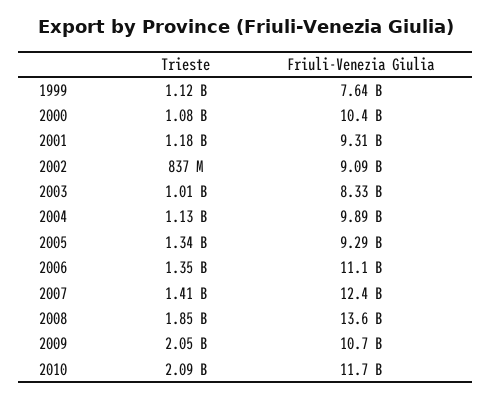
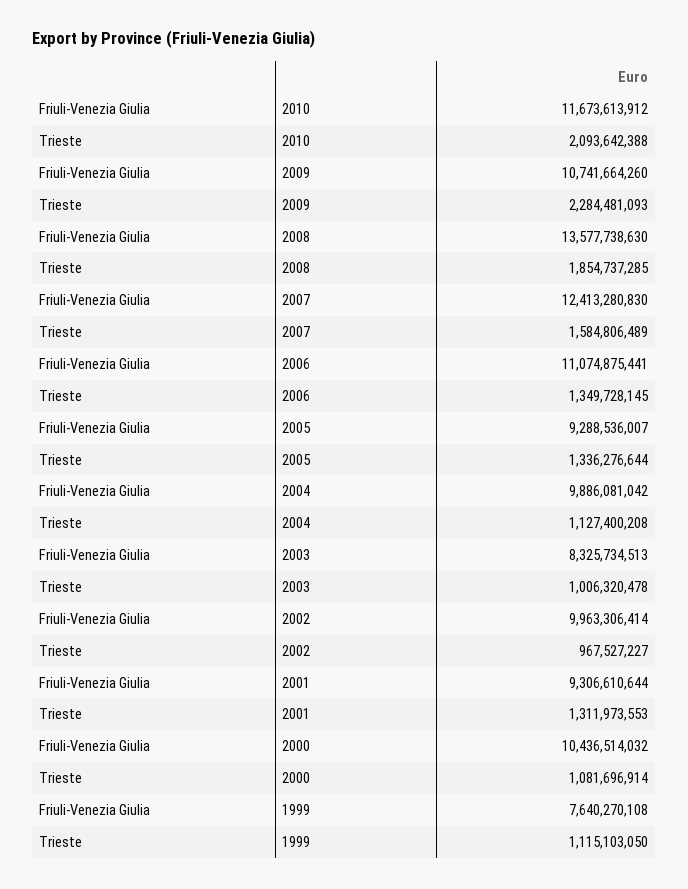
  {
    "Trieste": {
      "1999": 1115103050,
      "2000": 1081696914,
-     "2001": 1180000000,
+     "2001": 1311973553,
-     "2002": 837000000,
+     "2002": 967527227,
      "2003": 1006320478,
      "2004": 1127400208,
      "2005": 1336276644,
      "2006": 1349728145,
-     "2007": 1410000000,
+     "2007": 1584806489,
      "2008": 1854737285,
-     "2009": 2050000000,
+     "2009": 2284481093,
      "2010": 2093642388
    },
    "Friuli-Venezia Giulia": {
      "1999": 7640270108,
      "2000": 10436514032,
      "2001": 9306610644,
-     "2002": 9090000000,
+     "2002": 9963306414,
      "2003": 8325734513,
      "2004": 9886081042,
      "2005": 9288536007,
      "2006": 11074875441,
      "2007": 12413280830,
      "2008": 13577738630,
      "2009": 10741664260,
      "2010": 11673613912
    }
  }

